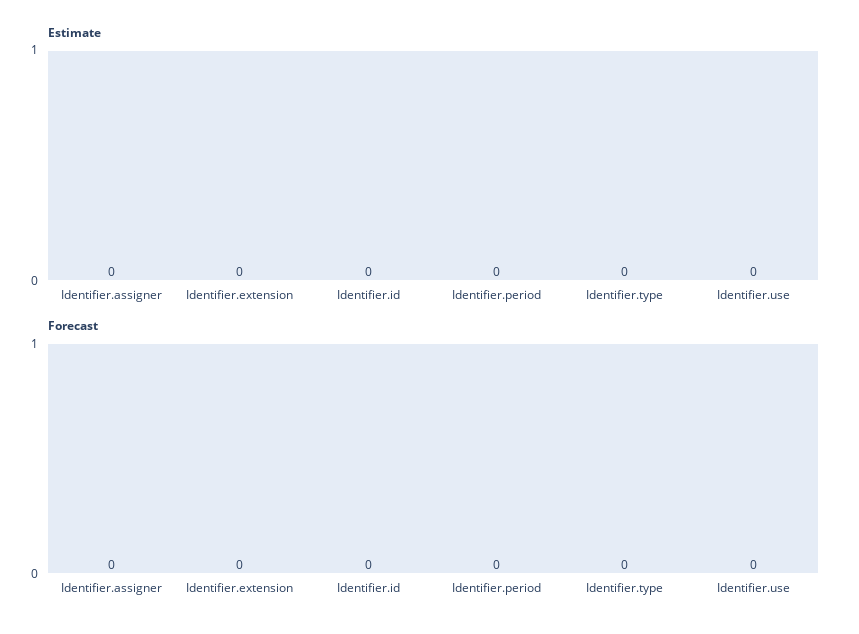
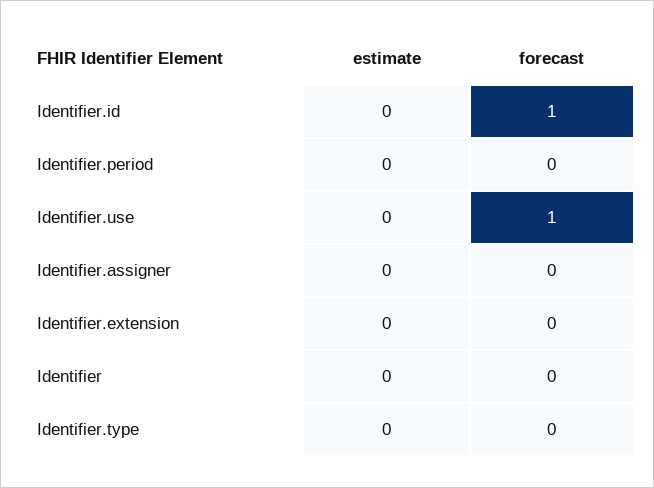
  {
    "Estimate": {
      "Identifier.assigner": 0,
      "Identifier.extension": 0,
      "Identifier.id": 0,
      "Identifier.period": 0,
      "Identifier.type": 0,
-     "Identifier.use": 0
+     "Identifier.use": 0,
+     "Identifier": 0
    },
    "Forecast": {
      "Identifier.assigner": 0,
      "Identifier.extension": 0,
-     "Identifier.id": 0,
+     "Identifier.id": 1,
      "Identifier.period": 0,
      "Identifier.type": 0,
-     "Identifier.use": 0
+     "Identifier.use": 1,
+     "Identifier": 0
    }
  }

